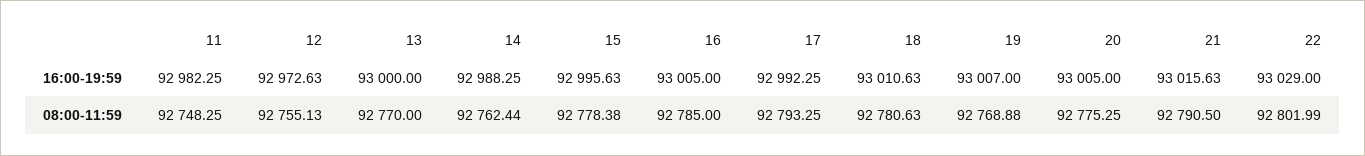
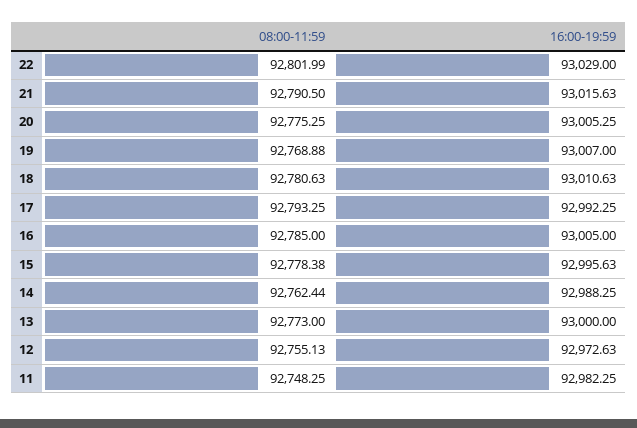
  {
    "11": {
      "16:00-19:59": 92982.25,
      "08:00-11:59": 92748.25
    },
    "12": {
      "16:00-19:59": 92972.63,
      "08:00-11:59": 92755.13
    },
    "13": {
      "16:00-19:59": 93000,
-     "08:00-11:59": 92770
+     "08:00-11:59": 92773
    },
    "14": {
      "16:00-19:59": 92988.25,
      "08:00-11:59": 92762.44
    },
    "15": {
      "16:00-19:59": 92995.63,
      "08:00-11:59": 92778.38
    },
    "16": {
      "16:00-19:59": 93005,
      "08:00-11:59": 92785
    },
    "17": {
      "16:00-19:59": 92992.25,
      "08:00-11:59": 92793.25
    },
    "18": {
      "16:00-19:59": 93010.63,
      "08:00-11:59": 92780.63
    },
    "19": {
      "16:00-19:59": 93007,
      "08:00-11:59": 92768.88
    },
    "20": {
-     "16:00-19:59": 93005,
+     "16:00-19:59": 93005.25,
      "08:00-11:59": 92775.25
    },
    "21": {
      "16:00-19:59": 93015.63,
      "08:00-11:59": 92790.5
    },
    "22": {
      "16:00-19:59": 93029,
      "08:00-11:59": 92801.99
    }
  }

